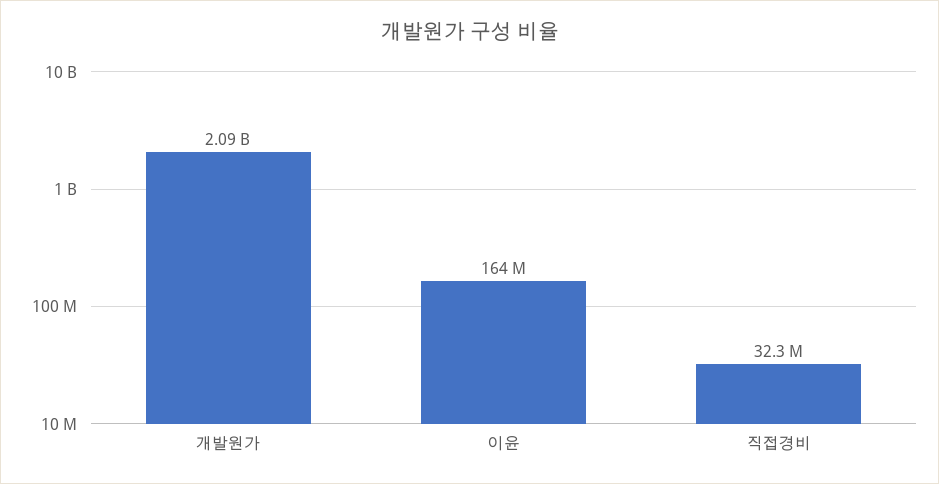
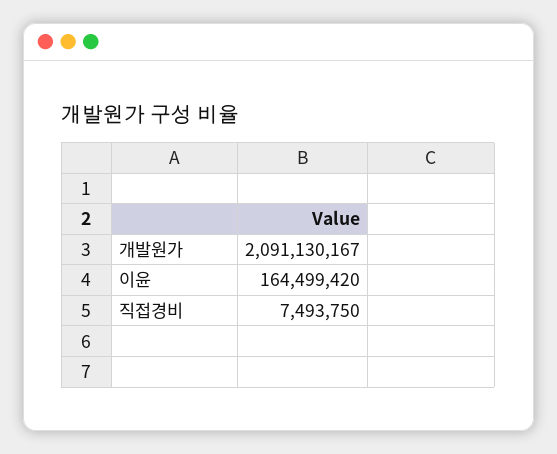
  {
    "개발원가": 2091130167,
    "이윤": 164499420,
-   "직접경비": 32300000
+   "직접경비": 7493750
  }

